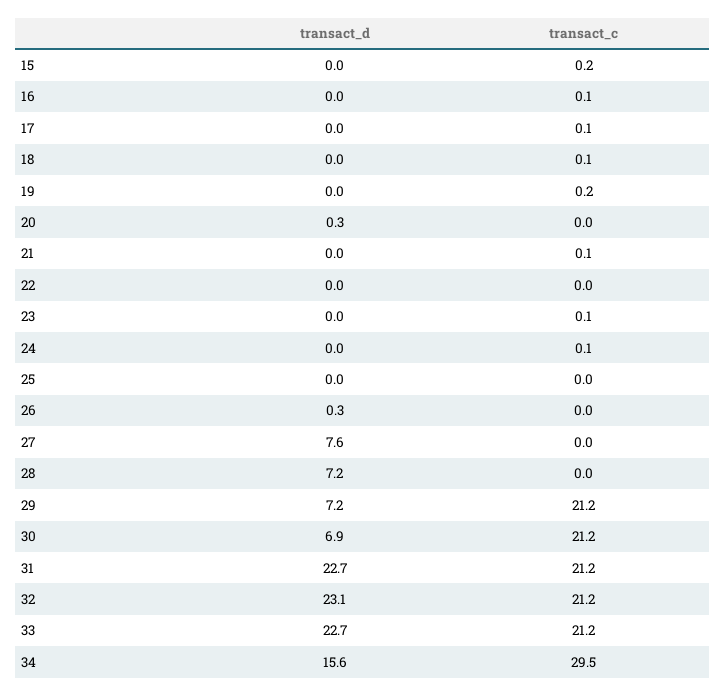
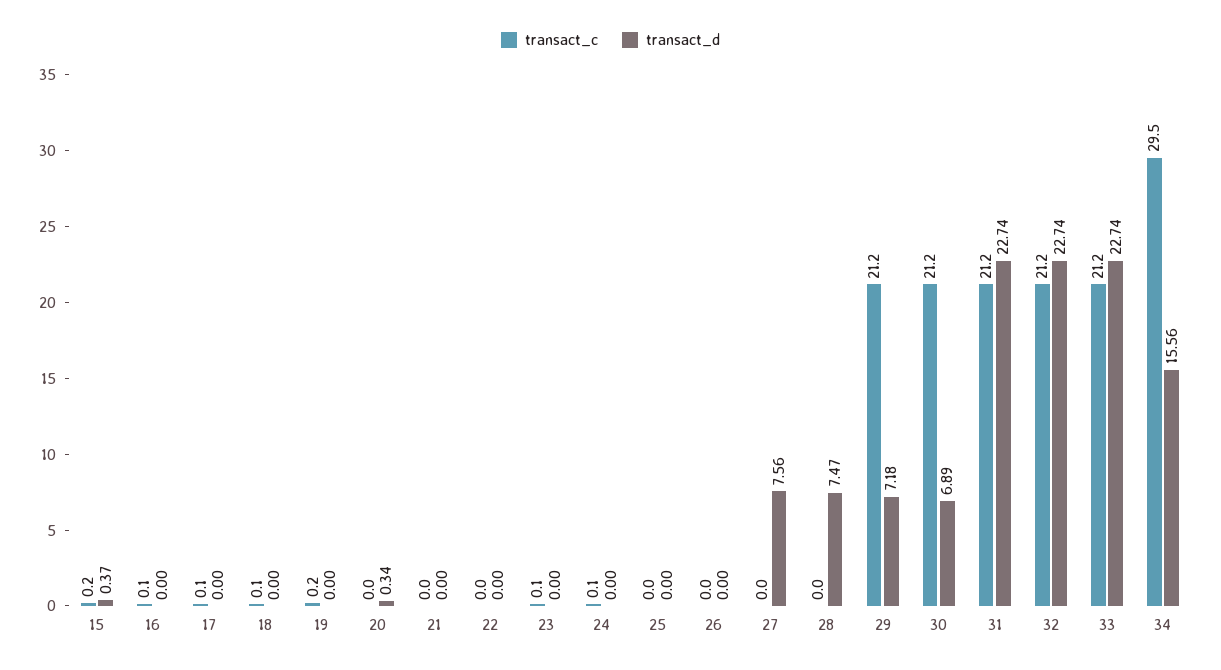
  {
    "transact_d": {
-     "15": 0,
+     "15": 0.37,
      "16": 0,
      "17": 0,
      "18": 0,
      "19": 0,
      "20": 0.34,
      "21": 0,
      "22": 0,
      "23": 0,
      "24": 0,
      "25": 0,
-     "26": 0.3,
+     "26": 0,
      "27": 7.56,
-     "28": 7.2,
+     "28": 7.47,
      "29": 7.18,
      "30": 6.89,
      "31": 22.74,
-     "32": 23.1,
+     "32": 22.74,
      "33": 22.74,
      "34": 15.56
    },
    "transact_c": {
      "15": 0.2,
      "16": 0.1,
      "17": 0.1,
      "18": 0.1,
      "19": 0.2,
      "20": 0,
-     "21": 0.1,
+     "21": 0,
      "22": 0,
      "23": 0.1,
      "24": 0.1,
      "25": 0,
      "26": 0,
      "27": 0,
      "28": 0,
      "29": 21.2,
      "30": 21.2,
      "31": 21.2,
      "32": 21.2,
      "33": 21.2,
      "34": 29.5
    }
  }

